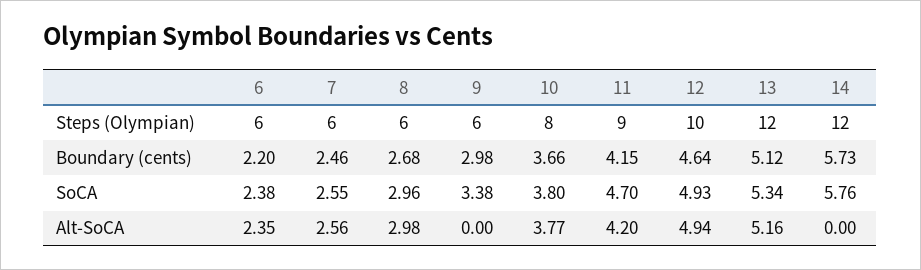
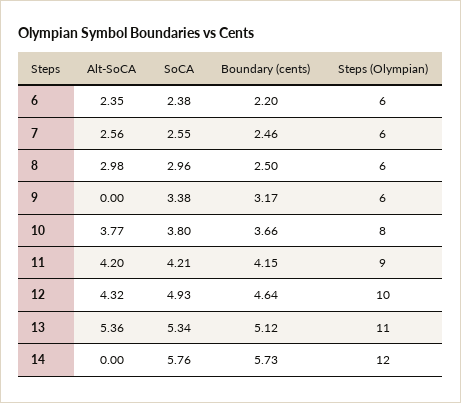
  {
    "6": {
      "Steps (Olympian)": 6,
      "Boundary (cents)": 2.2,
      "SoCA": 2.38,
      "Alt-SoCA": 2.35
    },
    "7": {
      "Steps (Olympian)": 6,
      "Boundary (cents)": 2.46,
      "SoCA": 2.55,
      "Alt-SoCA": 2.56
    },
    "8": {
      "Steps (Olympian)": 6,
-     "Boundary (cents)": 2.68,
+     "Boundary (cents)": 2.5,
      "SoCA": 2.96,
      "Alt-SoCA": 2.98
    },
    "9": {
      "Steps (Olympian)": 6,
-     "Boundary (cents)": 2.98,
+     "Boundary (cents)": 3.17,
      "SoCA": 3.38,
      "Alt-SoCA": 0
    },
    "10": {
      "Steps (Olympian)": 8,
      "Boundary (cents)": 3.66,
      "SoCA": 3.8,
      "Alt-SoCA": 3.77
    },
    "11": {
      "Steps (Olympian)": 9,
      "Boundary (cents)": 4.15,
-     "SoCA": 4.7,
+     "SoCA": 4.21,
      "Alt-SoCA": 4.2
    },
    "12": {
      "Steps (Olympian)": 10,
      "Boundary (cents)": 4.64,
      "SoCA": 4.93,
-     "Alt-SoCA": 4.94
+     "Alt-SoCA": 4.32
    },
    "13": {
-     "Steps (Olympian)": 12,
+     "Steps (Olympian)": 11,
      "Boundary (cents)": 5.12,
      "SoCA": 5.34,
-     "Alt-SoCA": 5.16
+     "Alt-SoCA": 5.36
    },
    "14": {
      "Steps (Olympian)": 12,
      "Boundary (cents)": 5.73,
      "SoCA": 5.76,
      "Alt-SoCA": 0
    }
  }

